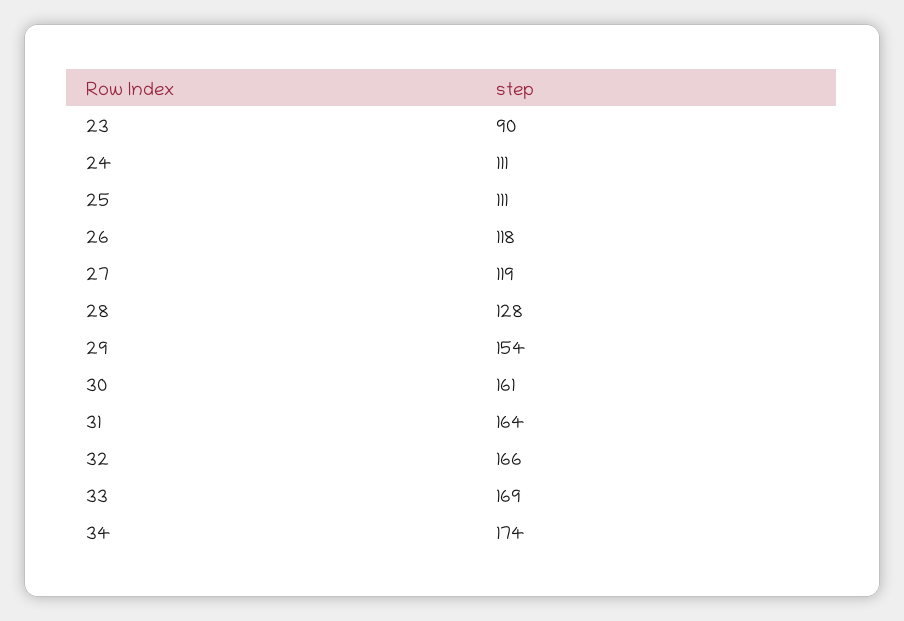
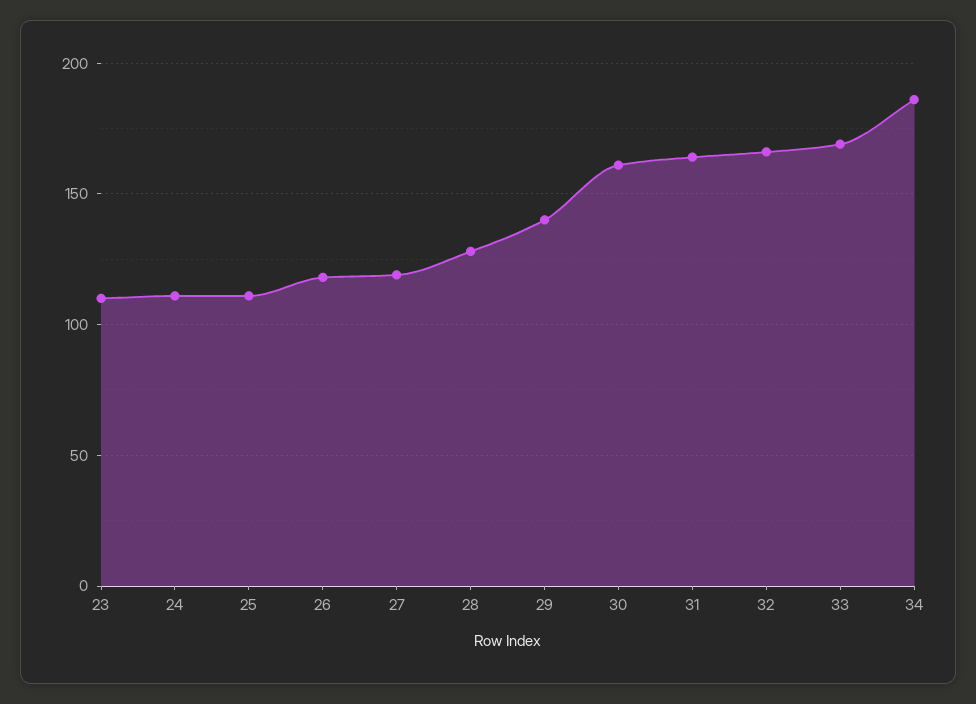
  {
-   "23": 90,
+   "23": 110,
    "24": 111,
    "25": 111,
    "26": 118,
    "27": 119,
    "28": 128,
-   "29": 154,
+   "29": 140,
    "30": 161,
    "31": 164,
    "32": 166,
    "33": 169,
-   "34": 174
+   "34": 185
  }

